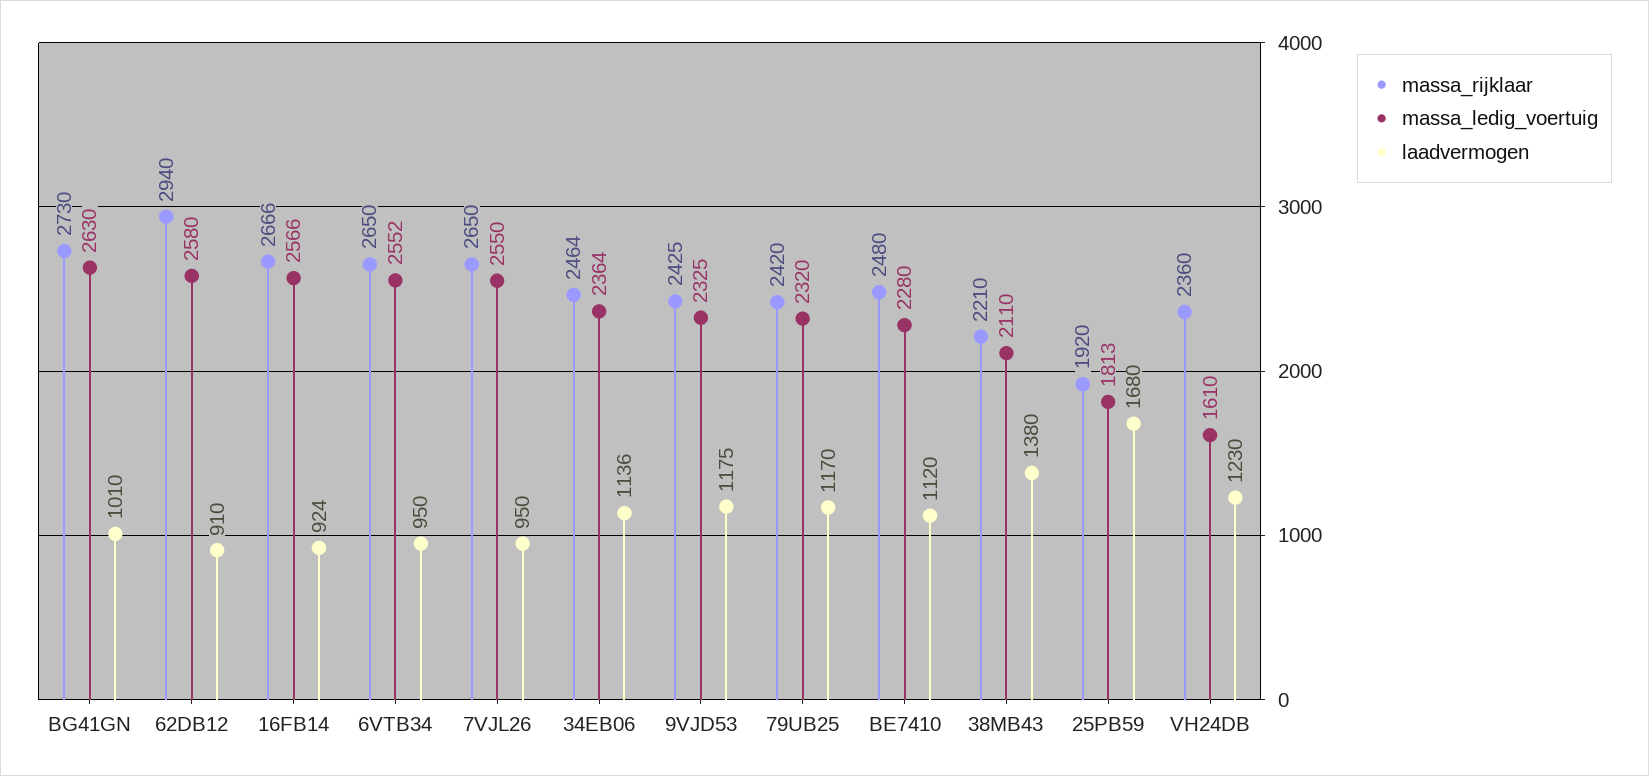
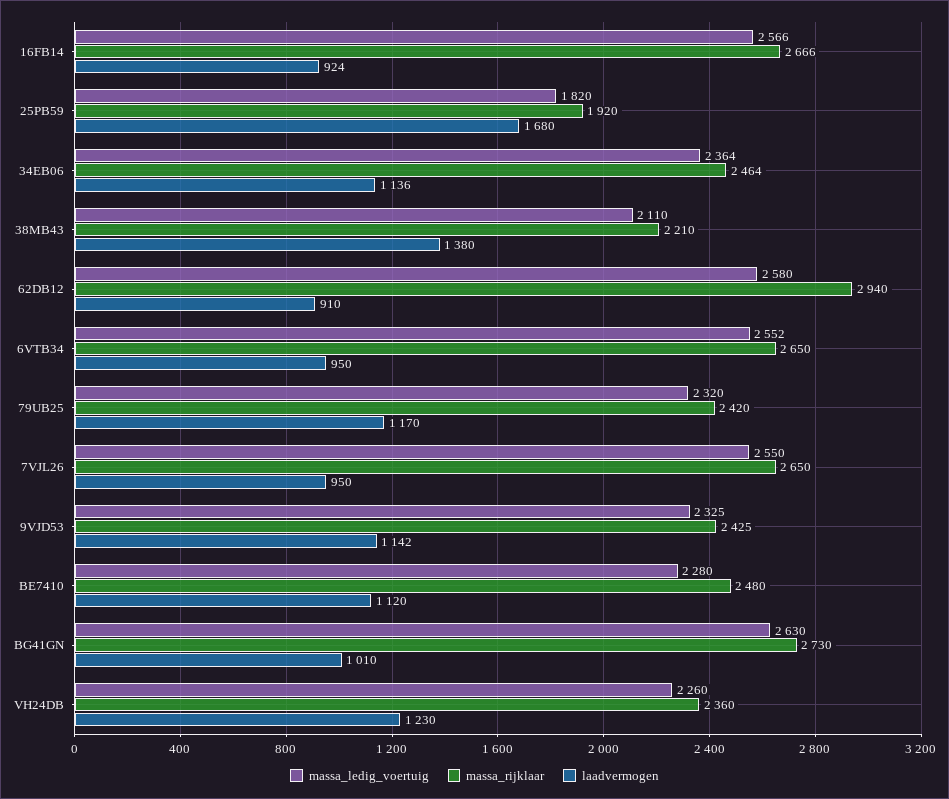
  {
    "massa_rijklaar": {
      "BG41GN": 2730,
      "62DB12": 2940,
      "16FB14": 2666,
      "6VTB34": 2650,
      "7VJL26": 2650,
      "34EB06": 2464,
      "9VJD53": 2425,
      "79UB25": 2420,
      "BE7410": 2480,
      "38MB43": 2210,
      "25PB59": 1920,
      "VH24DB": 2360
    },
    "massa_ledig_voertuig": {
      "BG41GN": 2630,
      "62DB12": 2580,
      "16FB14": 2566,
      "6VTB34": 2552,
      "7VJL26": 2550,
      "34EB06": 2364,
      "9VJD53": 2325,
      "79UB25": 2320,
      "BE7410": 2280,
      "38MB43": 2110,
-     "25PB59": 1813,
+     "25PB59": 1820,
-     "VH24DB": 1610
+     "VH24DB": 2260
    },
    "laadvermogen": {
      "BG41GN": 1010,
      "62DB12": 910,
      "16FB14": 924,
      "6VTB34": 950,
      "7VJL26": 950,
      "34EB06": 1136,
-     "9VJD53": 1175,
+     "9VJD53": 1142,
      "79UB25": 1170,
      "BE7410": 1120,
      "38MB43": 1380,
      "25PB59": 1680,
      "VH24DB": 1230
    }
  }

